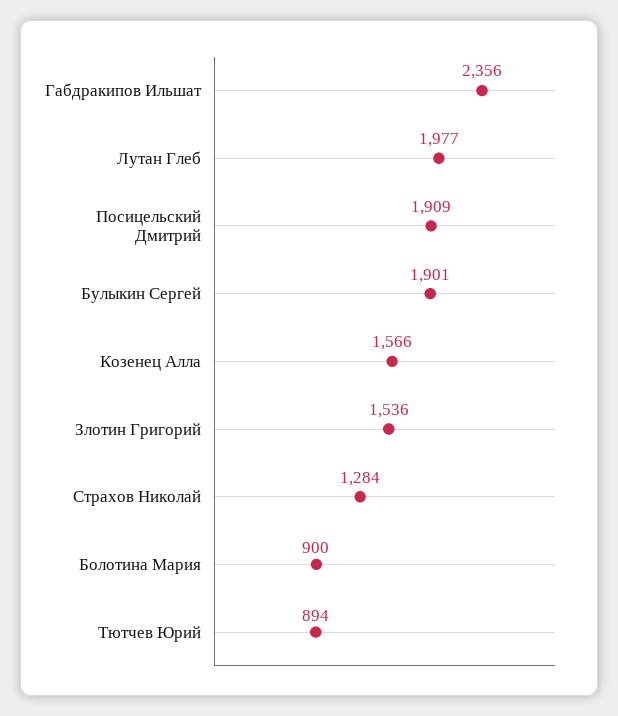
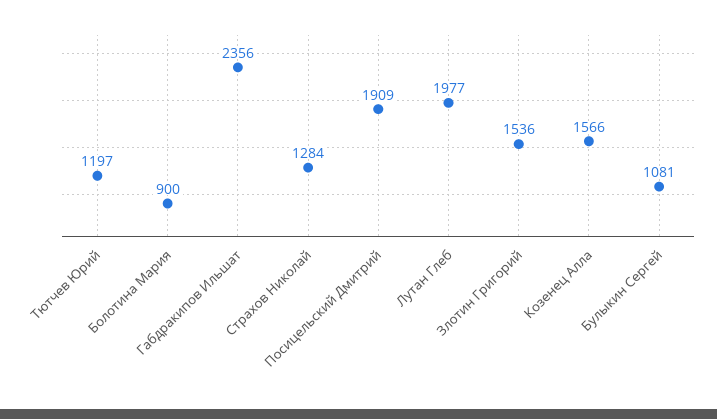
  {
    "Габдракипов Ильшат": 2356,
    "Лутан Глеб": 1977,
    "Посицельский Дмитрий": 1909,
-   "Булыкин Сергей": 1901,
+   "Булыкин Сергей": 1081,
    "Козенец Алла": 1566,
    "Злотин Григорий": 1536,
    "Страхов Николай": 1284,
    "Болотина Мария": 900,
-   "Тютчев Юрий": 894
+   "Тютчев Юрий": 1197
  }

